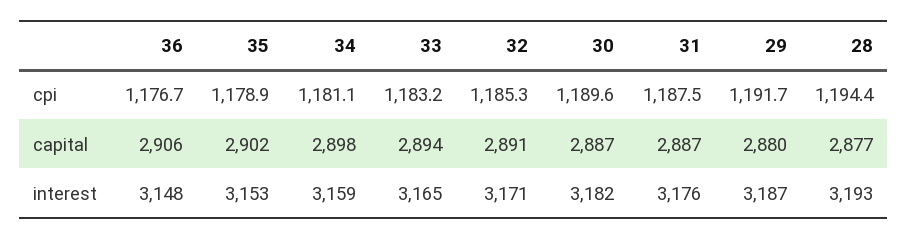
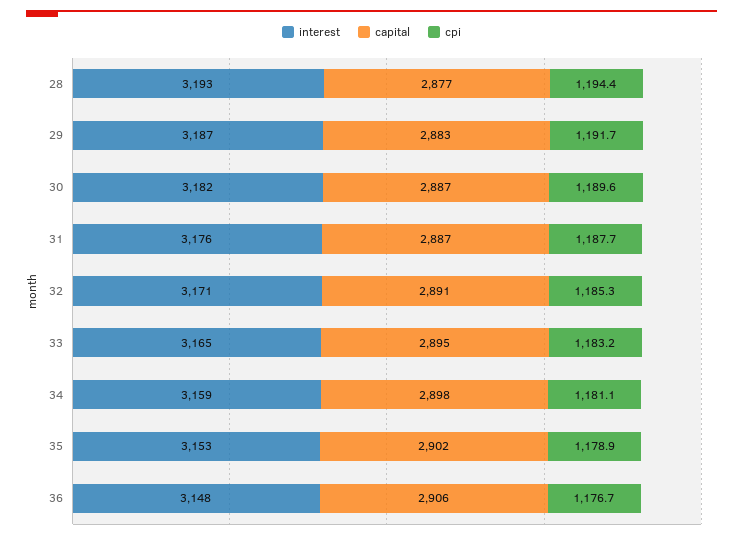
  {
    "cpi": {
      "36": 1176.7,
      "35": 1178.9,
      "34": 1181.1,
      "33": 1183.2,
      "32": 1185.3,
      "30": 1189.6,
-     "31": 1187.5,
+     "31": 1187.7,
      "29": 1191.7,
      "28": 1194.4
    },
    "capital": {
      "36": 2906,
      "35": 2902,
      "34": 2898,
-     "33": 2894,
+     "33": 2895,
      "32": 2891,
      "30": 2887,
      "31": 2887,
-     "29": 2880,
+     "29": 2883,
      "28": 2877
    },
    "interest": {
      "36": 3148,
      "35": 3153,
      "34": 3159,
      "33": 3165,
      "32": 3171,
      "30": 3182,
      "31": 3176,
      "29": 3187,
      "28": 3193
    }
  }

